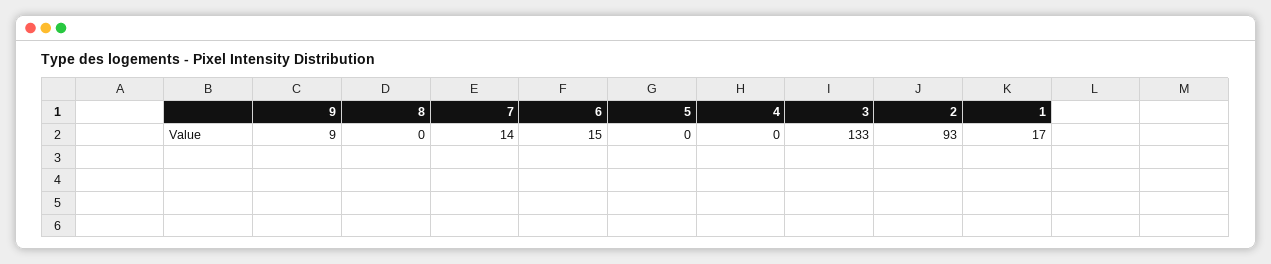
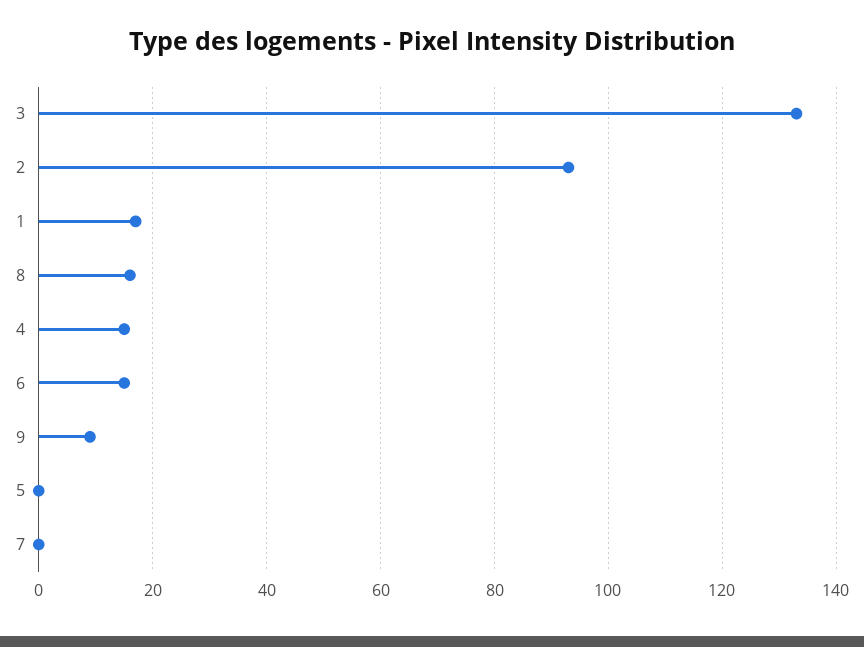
  {
    "9": 9,
-   "8": 0,
+   "8": 15,
-   "7": 14,
+   "7": 0,
    "6": 15,
    "5": 0,
-   "4": 0,
+   "4": 15,
    "3": 133,
    "2": 93,
    "1": 17
  }

